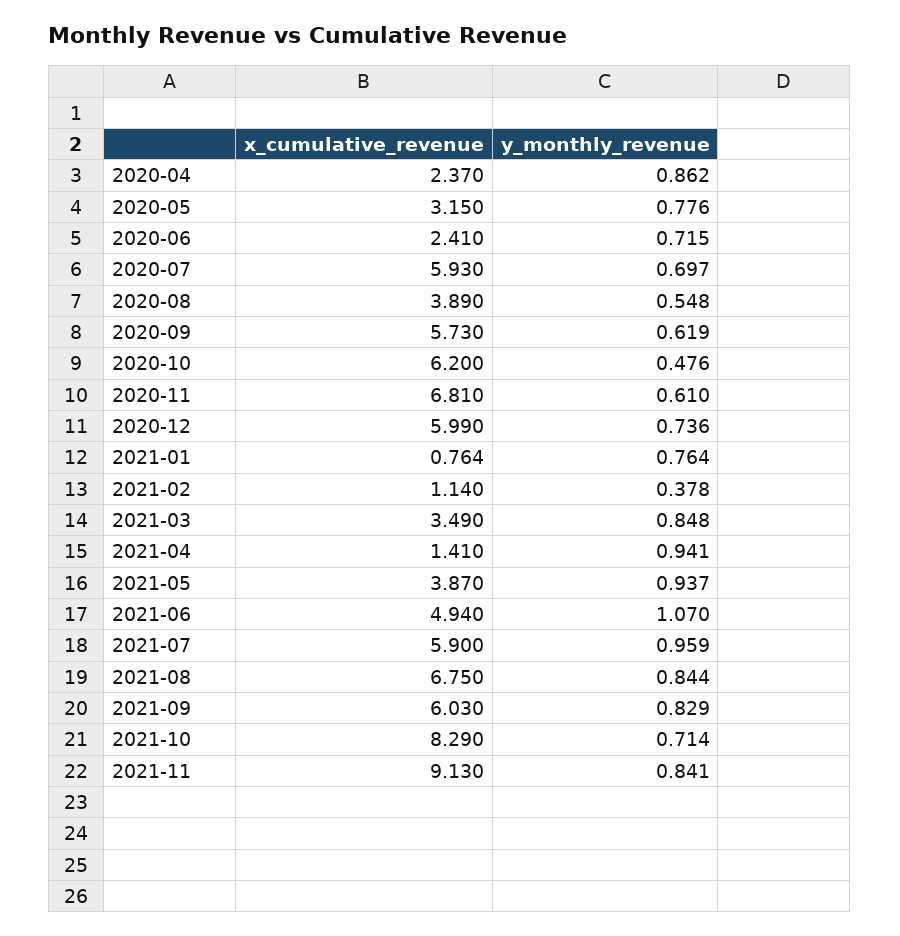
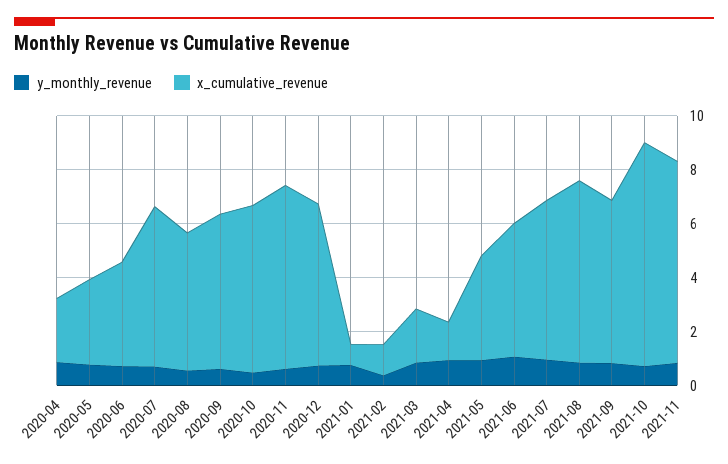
  {
    "x_cumulative_revenue": {
      "2020-04": 2.37,
      "2020-05": 3.15,
-     "2020-06": 2.41,
+     "2020-06": 4,
      "2020-07": 5.93,
-     "2020-08": 3.89,
+     "2020-08": 5,
      "2020-09": 5.73,
      "2020-10": 6.2,
      "2020-11": 6.81,
      "2020-12": 5.99,
      "2021-01": 0.764,
      "2021-02": 1.14,
-     "2021-03": 3.49,
+     "2021-03": 2,
      "2021-04": 1.41,
      "2021-05": 3.87,
      "2021-06": 4.94,
      "2021-07": 5.9,
      "2021-08": 6.75,
      "2021-09": 6.03,
      "2021-10": 8.29,
-     "2021-11": 9.13
+     "2021-11": 7.5
    },
    "y_monthly_revenue": {
      "2020-04": 0.862,
      "2020-05": 0.776,
      "2020-06": 0.715,
      "2020-07": 0.697,
      "2020-08": 0.548,
      "2020-09": 0.619,
      "2020-10": 0.476,
      "2020-11": 0.61,
      "2020-12": 0.736,
      "2021-01": 0.764,
      "2021-02": 0.378,
      "2021-03": 0.848,
      "2021-04": 0.941,
      "2021-05": 0.937,
      "2021-06": 1.07,
      "2021-07": 0.959,
      "2021-08": 0.844,
      "2021-09": 0.829,
      "2021-10": 0.714,
      "2021-11": 0.841
    }
  }

